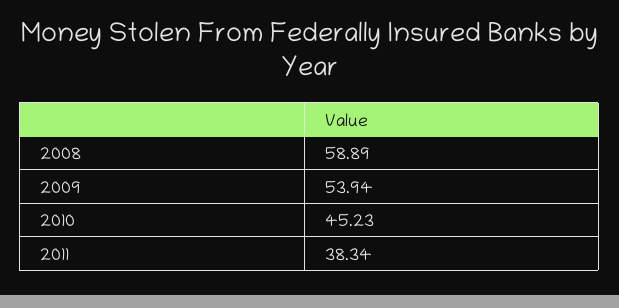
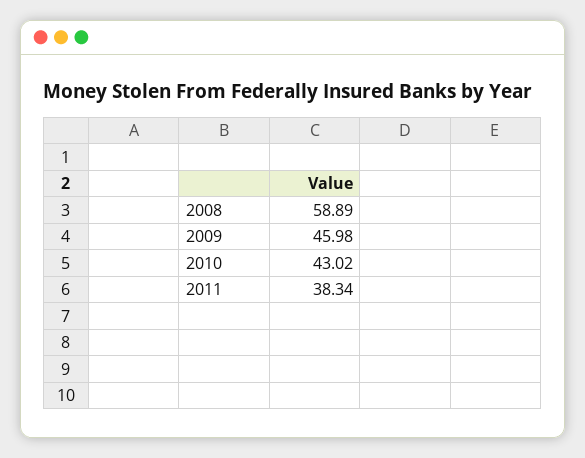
  {
    "2008": 58.89,
-   "2009": 53.94,
+   "2009": 45.98,
-   "2010": 45.23,
+   "2010": 43.02,
    "2011": 38.34
  }

